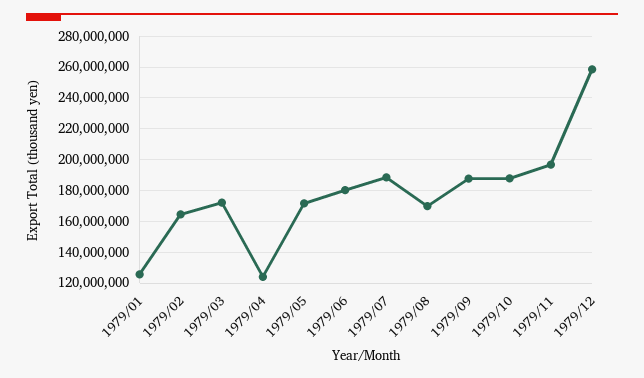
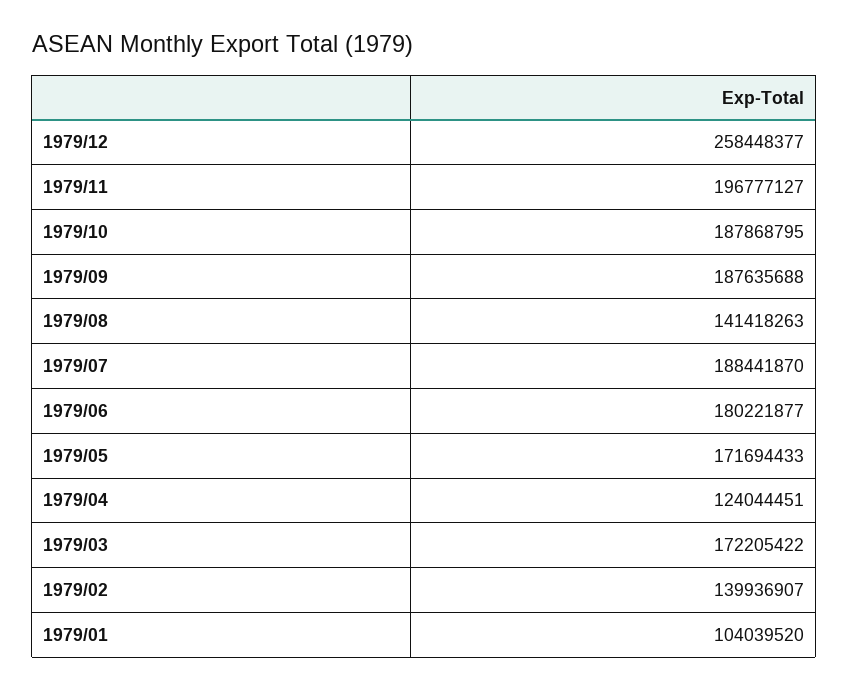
  {
-   "1979/01": 125000000,
+   "1979/01": 104039520,
-   "1979/02": 165000000,
+   "1979/02": 139936907,
    "1979/03": 172205422,
    "1979/04": 124044451,
    "1979/05": 171694433,
    "1979/06": 180221877,
    "1979/07": 188441870,
-   "1979/08": 170000000,
+   "1979/08": 141418263,
    "1979/09": 187635688,
    "1979/10": 187868795,
    "1979/11": 196777127,
    "1979/12": 258448377
  }

